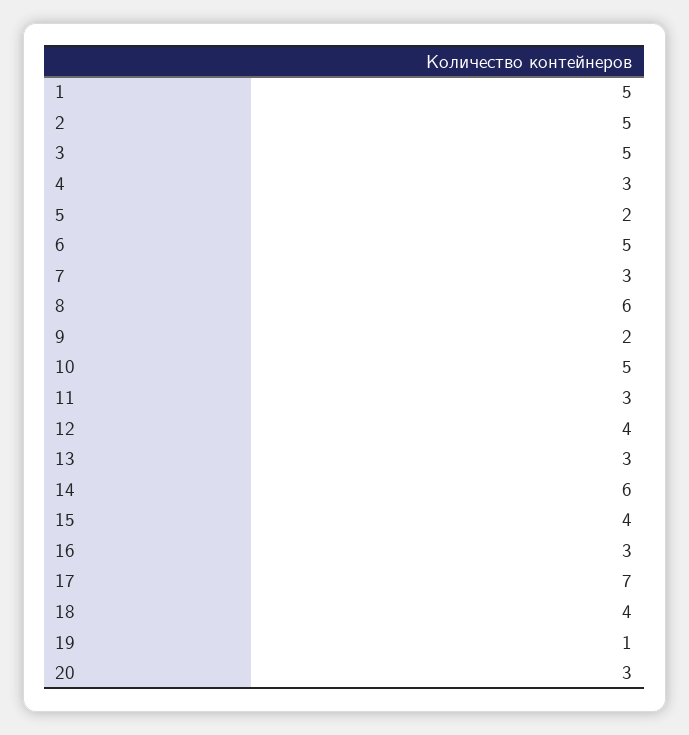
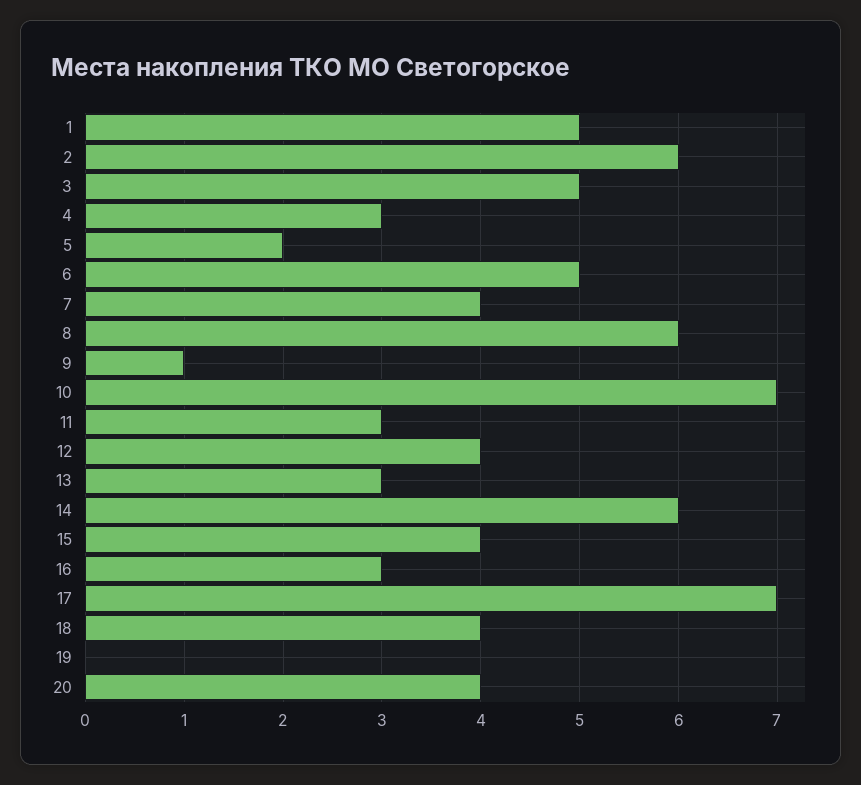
  {
    "1": 5,
-   "2": 5,
+   "2": 6,
    "3": 5,
    "4": 3,
    "5": 2,
    "6": 5,
-   "7": 3,
+   "7": 4,
    "8": 6,
-   "9": 2,
+   "9": 1,
-   "10": 5,
+   "10": 7,
    "11": 3,
    "12": 4,
    "13": 3,
    "14": 6,
    "15": 4,
    "16": 3,
    "17": 7,
    "18": 4,
-   "19": 1,
+   "19": 0,
-   "20": 3
+   "20": 4
  }

